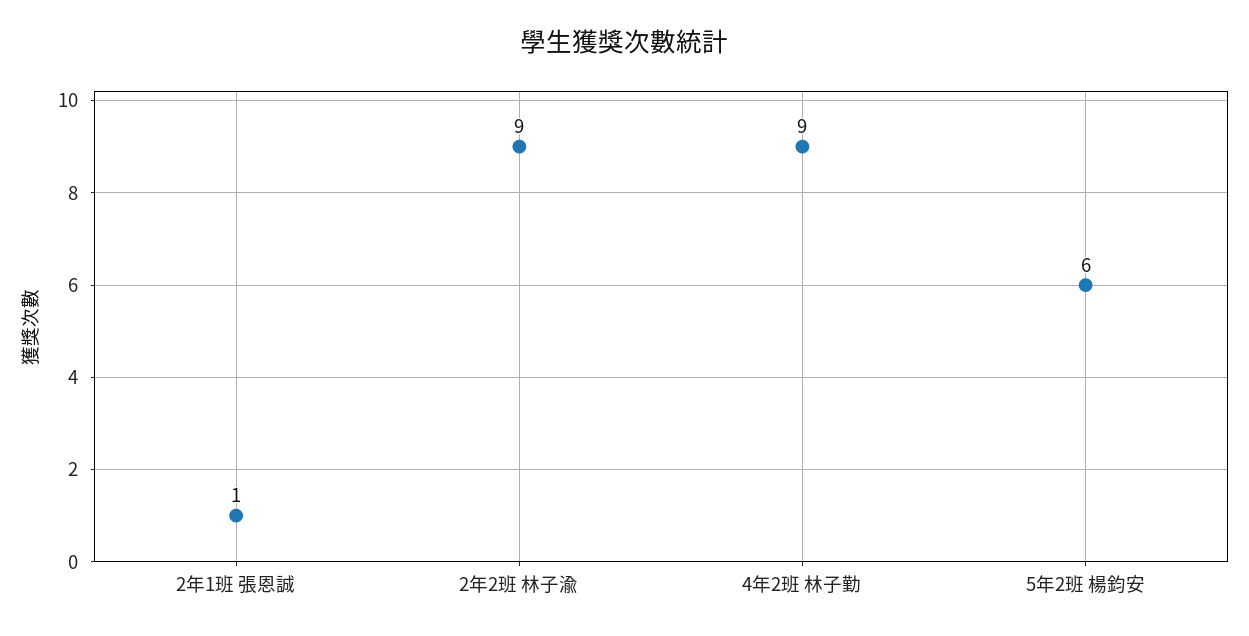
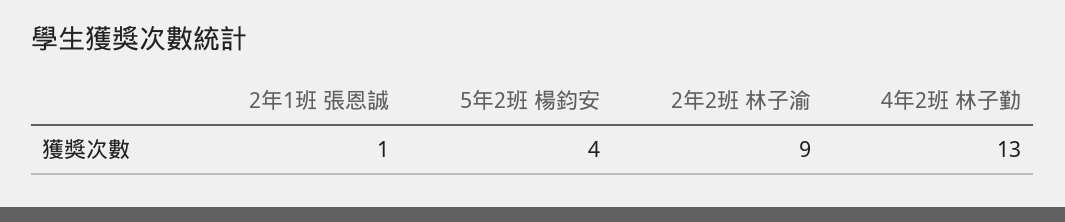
  {
    "2年1班 張恩誠": 1,
    "2年2班 林子渝": 9,
-   "4年2班 林子勤": 9,
+   "4年2班 林子勤": 13,
-   "5年2班 楊鈞安": 6
+   "5年2班 楊鈞安": 4
  }

